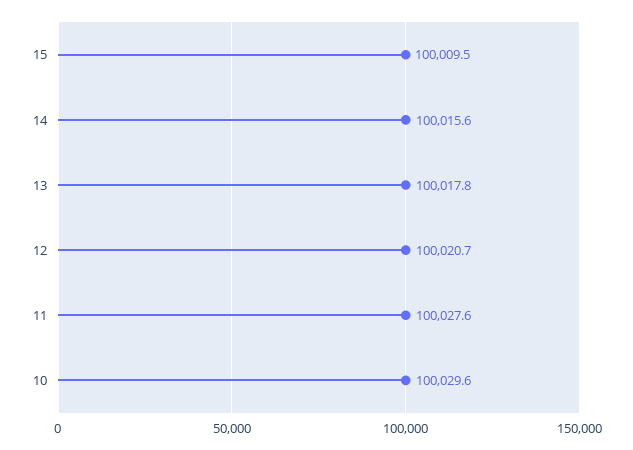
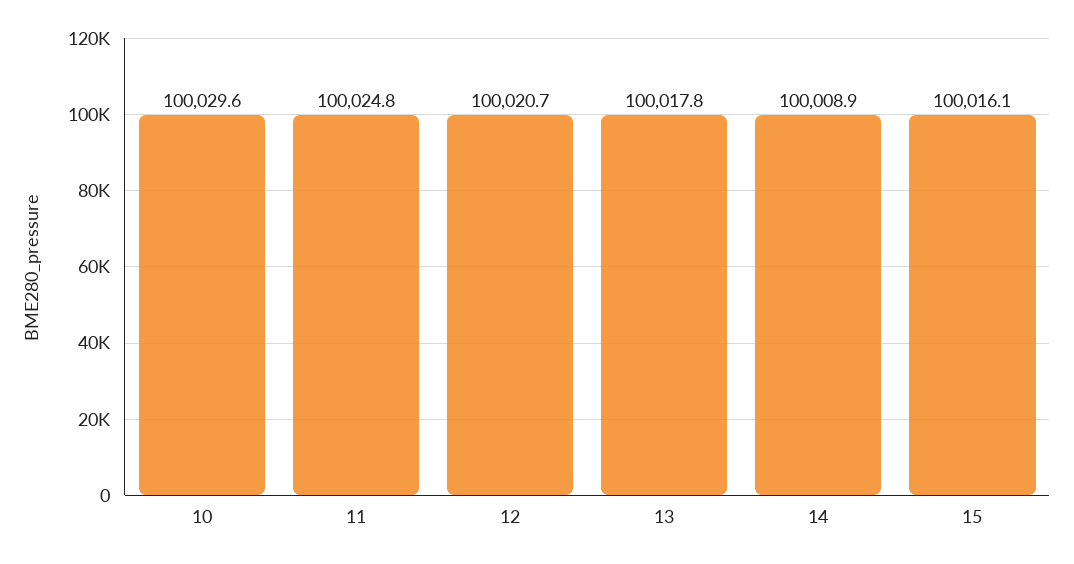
  {
-   "15": 100009.5,
+   "15": 100016.1,
-   "14": 100015.6,
+   "14": 100008.9,
    "13": 100017.8,
    "12": 100020.7,
-   "11": 100027.6,
+   "11": 100024.8,
    "10": 100029.6
  }

